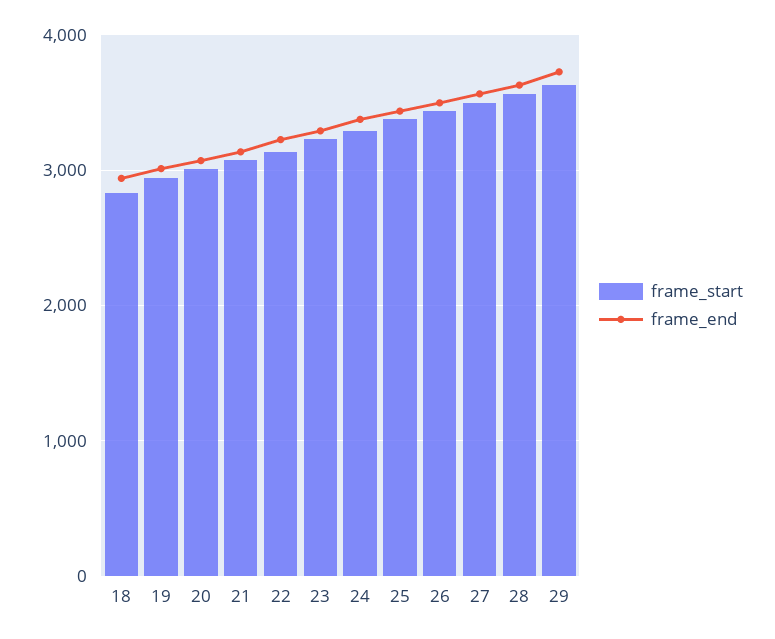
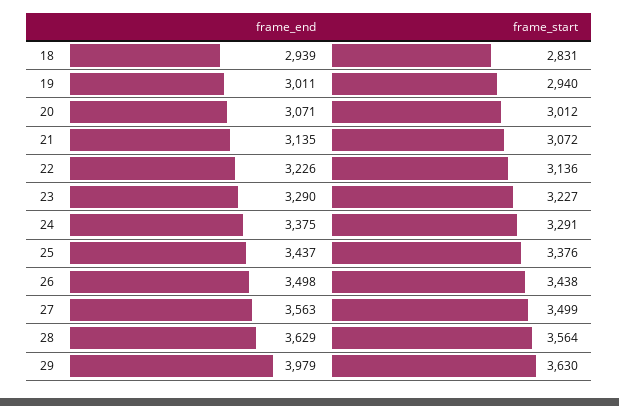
  {
    "frame_start": {
      "18": 2831,
      "19": 2940,
      "20": 3012,
      "21": 3072,
      "22": 3136,
      "23": 3227,
      "24": 3291,
      "25": 3376,
      "26": 3438,
      "27": 3499,
      "28": 3564,
      "29": 3630
    },
    "frame_end": {
      "18": 2939,
      "19": 3011,
      "20": 3071,
      "21": 3135,
      "22": 3226,
      "23": 3290,
      "24": 3375,
      "25": 3437,
      "26": 3498,
      "27": 3563,
      "28": 3629,
-     "29": 3700
+     "29": 3979
    }
  }

